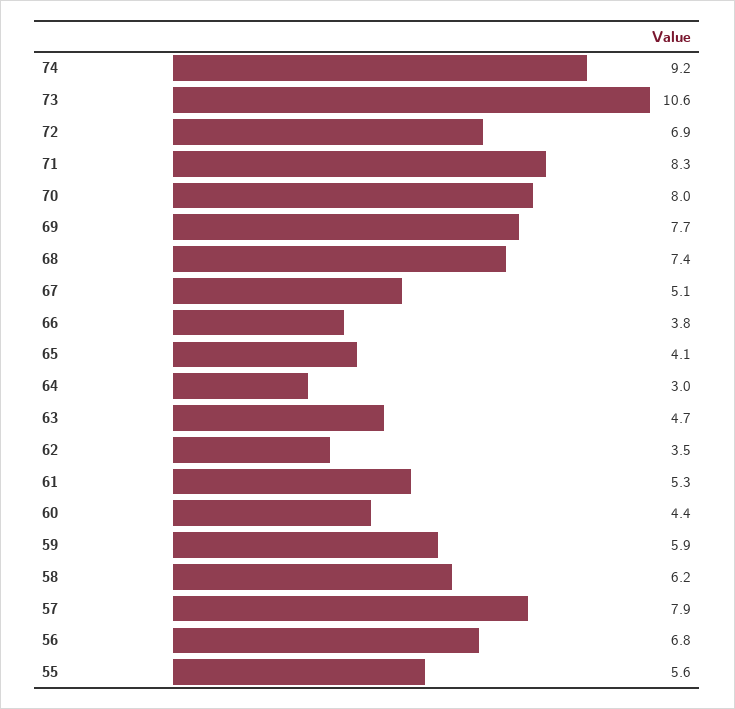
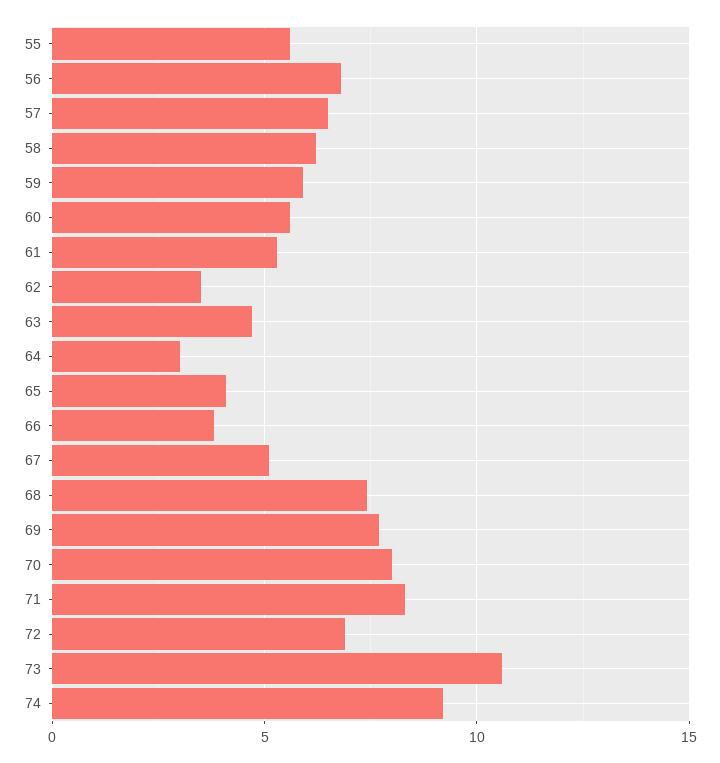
  {
    "74": 9.2,
    "73": 10.6,
    "72": 6.9,
    "71": 8.3,
    "70": 8,
    "69": 7.7,
    "68": 7.4,
    "67": 5.1,
    "66": 3.8,
    "65": 4.1,
    "64": 3,
    "63": 4.7,
    "62": 3.5,
    "61": 5.3,
-   "60": 4.4,
+   "60": 5.5,
    "59": 5.9,
    "58": 6.2,
-   "57": 7.9,
+   "57": 6.5,
    "56": 6.8,
    "55": 5.6
  }

